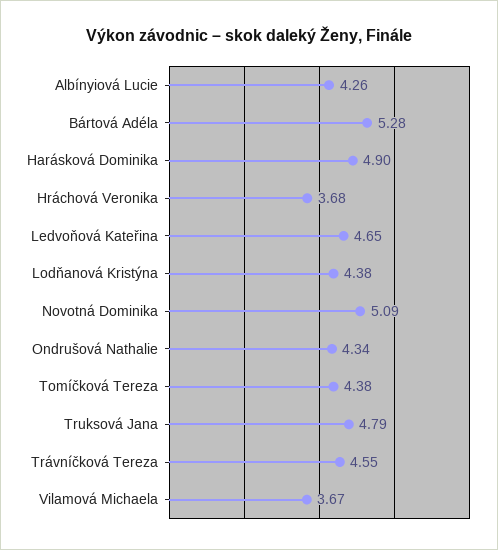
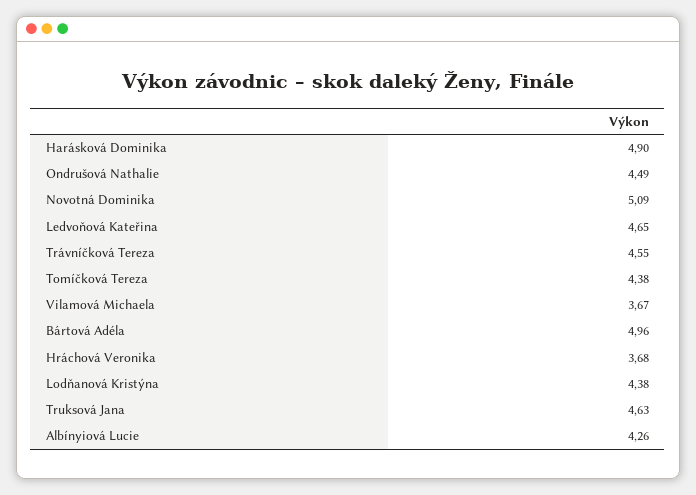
  {
    "Albínyiová Lucie": 4.26,
-   "Bártová Adéla": 5.28,
+   "Bártová Adéla": 4.96,
    "Harásková Dominika": 4.9,
    "Hráchová Veronika": 3.68,
    "Ledvoňová Kateřina": 4.65,
    "Lodňanová Kristýna": 4.38,
    "Novotná Dominika": 5.09,
-   "Ondrušová Nathalie": 4.34,
+   "Ondrušová Nathalie": 4.49,
    "Tomíčková Tereza": 4.38,
-   "Truksová Jana": 4.79,
+   "Truksová Jana": 4.63,
    "Trávníčková Tereza": 4.55,
    "Vilamová Michaela": 3.67
  }

